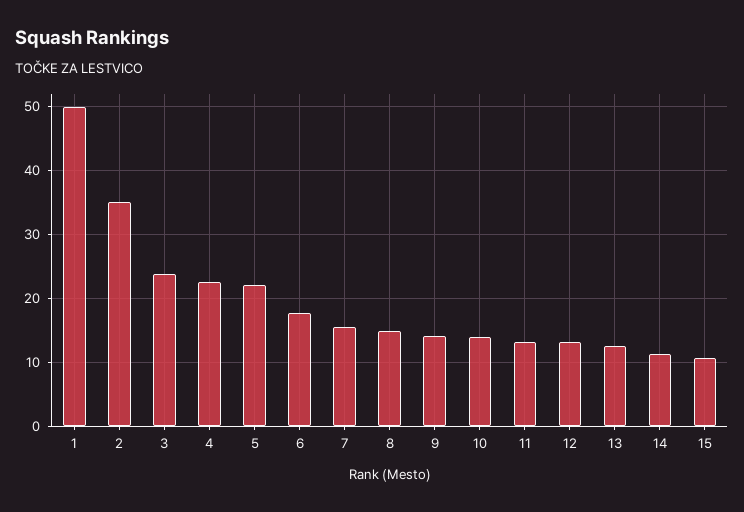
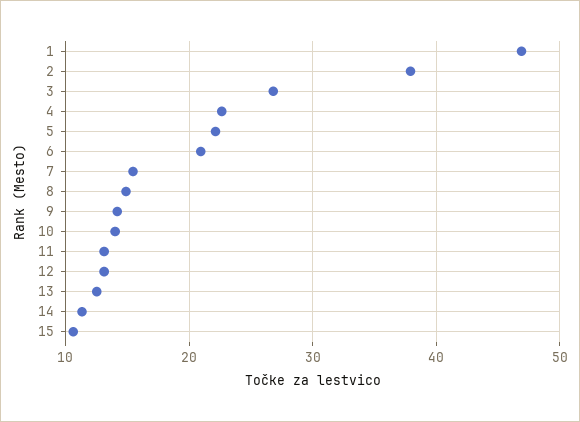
  {
-   "1": 50,
+   "1": 47,
-   "2": 35,
+   "2": 38,
-   "3": 24,
+   "3": 27,
    "4": 23,
    "5": 22,
-   "6": 18,
+   "6": 21,
    "7": 15,
    "8": 15,
    "9": 14,
    "10": 14,
    "11": 13,
    "12": 13,
    "13": 13,
    "14": 11,
    "15": 11
  }

